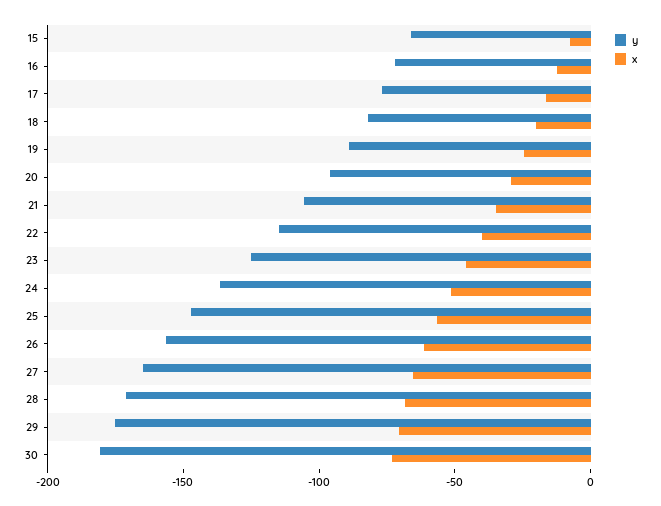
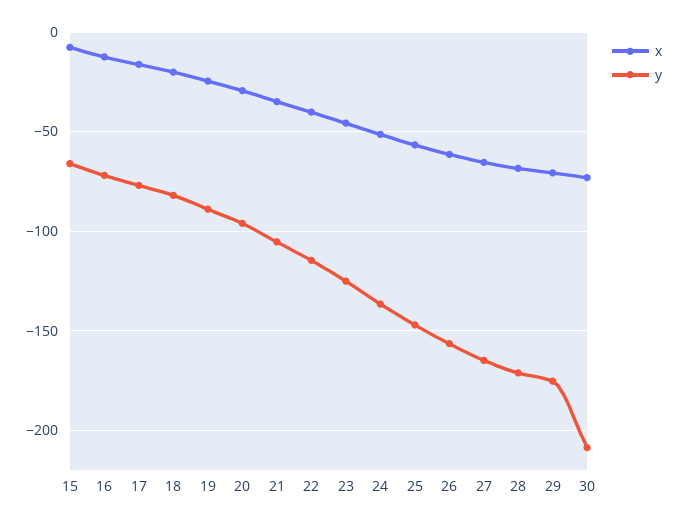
  {
    "y": {
      "15": -65,
      "16": -70,
      "17": -75,
      "18": -80,
      "19": -90,
      "20": -95,
      "21": -105,
      "22": -115,
      "23": -125,
      "24": -135,
      "25": -145,
      "26": -155,
      "27": -165,
      "28": -170,
      "29": -175,
-     "30": -180
+     "30": -210
    },
    "x": {
      "15": -10,
      "16": -15,
      "17": -15,
      "18": -20,
      "19": -25,
      "20": -30,
      "21": -35,
      "22": -40,
      "23": -45,
      "24": -50,
      "25": -55,
      "26": -60,
      "27": -65,
      "28": -70,
      "29": -70,
      "30": -75
    }
  }

